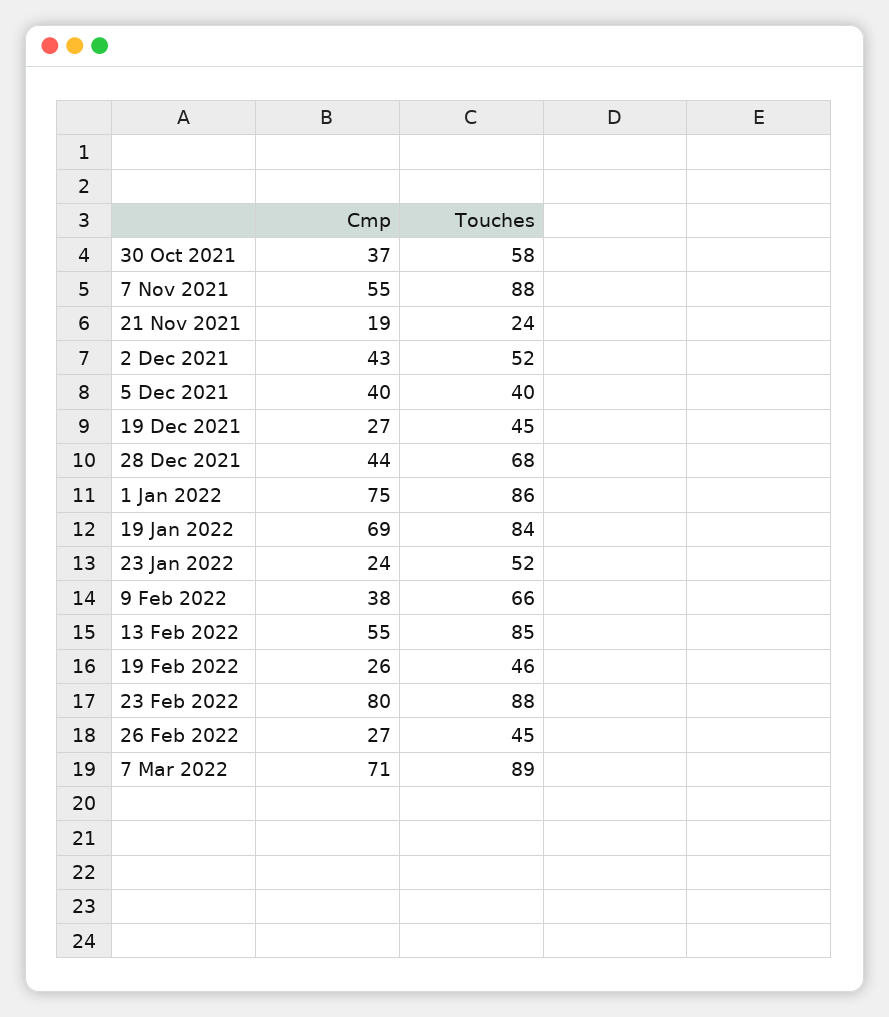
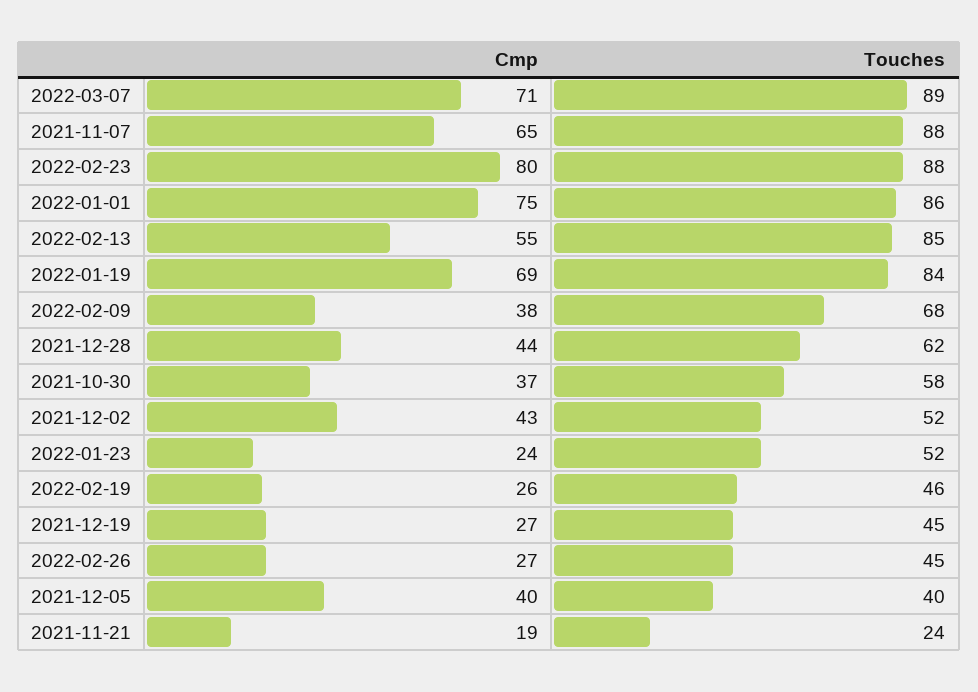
  {
    "Cmp": {
      "30 Oct 2021": 37,
-     "7 Nov 2021": 55,
+     "7 Nov 2021": 65,
      "21 Nov 2021": 19,
      "2 Dec 2021": 43,
      "5 Dec 2021": 40,
      "19 Dec 2021": 27,
      "28 Dec 2021": 44,
      "1 Jan 2022": 75,
      "19 Jan 2022": 69,
      "23 Jan 2022": 24,
      "9 Feb 2022": 38,
      "13 Feb 2022": 55,
      "19 Feb 2022": 26,
      "23 Feb 2022": 80,
      "26 Feb 2022": 27,
      "7 Mar 2022": 71
    },
    "Touches": {
      "30 Oct 2021": 58,
      "7 Nov 2021": 88,
      "21 Nov 2021": 24,
      "2 Dec 2021": 52,
      "5 Dec 2021": 40,
      "19 Dec 2021": 45,
-     "28 Dec 2021": 68,
+     "28 Dec 2021": 62,
      "1 Jan 2022": 86,
      "19 Jan 2022": 84,
      "23 Jan 2022": 52,
-     "9 Feb 2022": 66,
+     "9 Feb 2022": 68,
      "13 Feb 2022": 85,
      "19 Feb 2022": 46,
      "23 Feb 2022": 88,
      "26 Feb 2022": 45,
      "7 Mar 2022": 89
    }
  }

